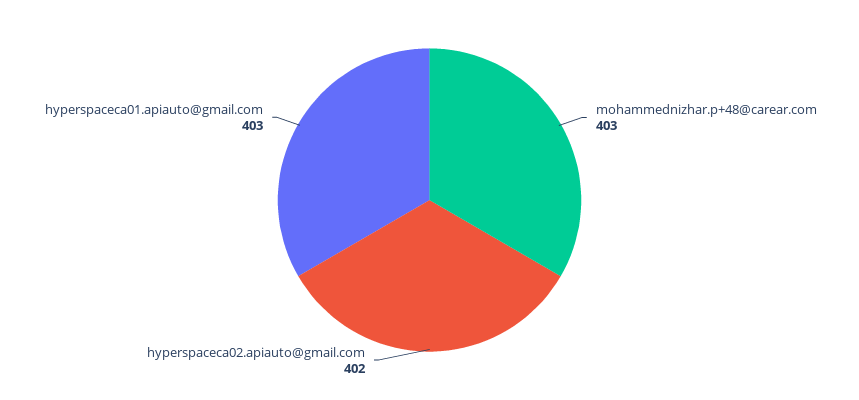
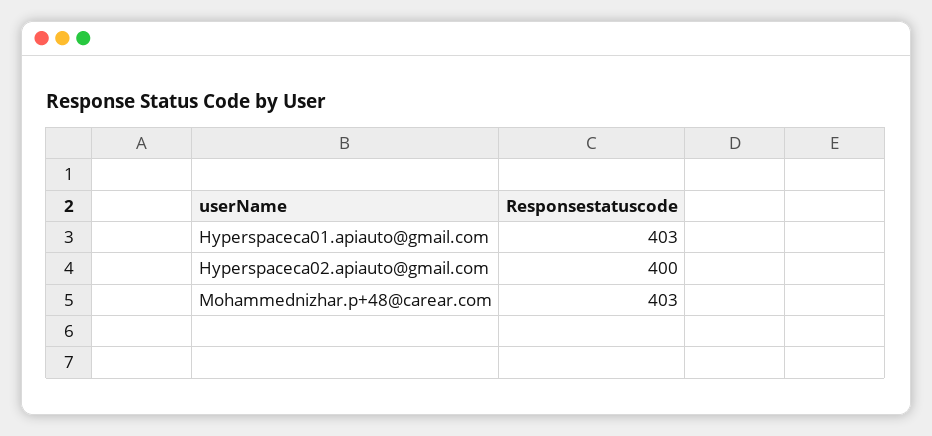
  {
    "mohammednizhar.p+48@carear.com": 403,
-   "hyperspaceca02.apiauto@gmail.com": 402,
+   "hyperspaceca02.apiauto@gmail.com": 400,
    "hyperspaceca01.apiauto@gmail.com": 403
  }

